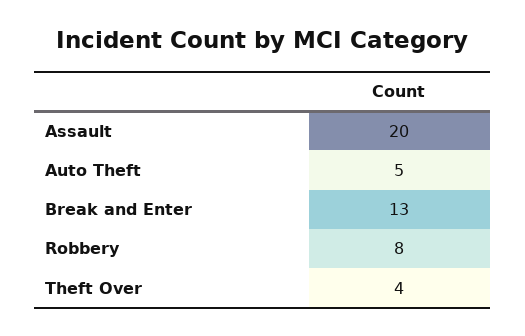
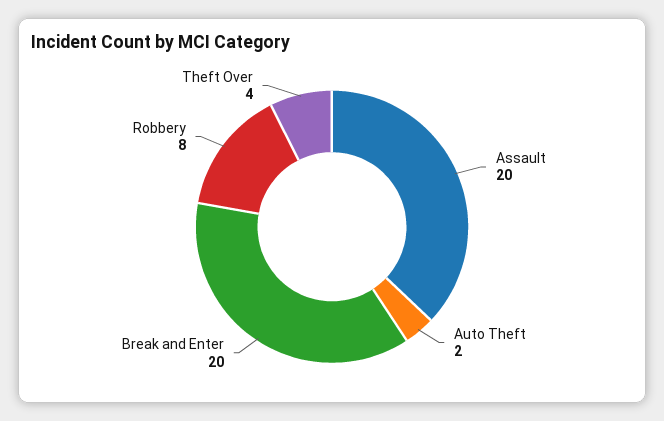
  {
    "Assault": 20,
-   "Auto Theft": 5,
+   "Auto Theft": 2,
-   "Break and Enter": 13,
+   "Break and Enter": 20,
    "Robbery": 8,
    "Theft Over": 4
  }

